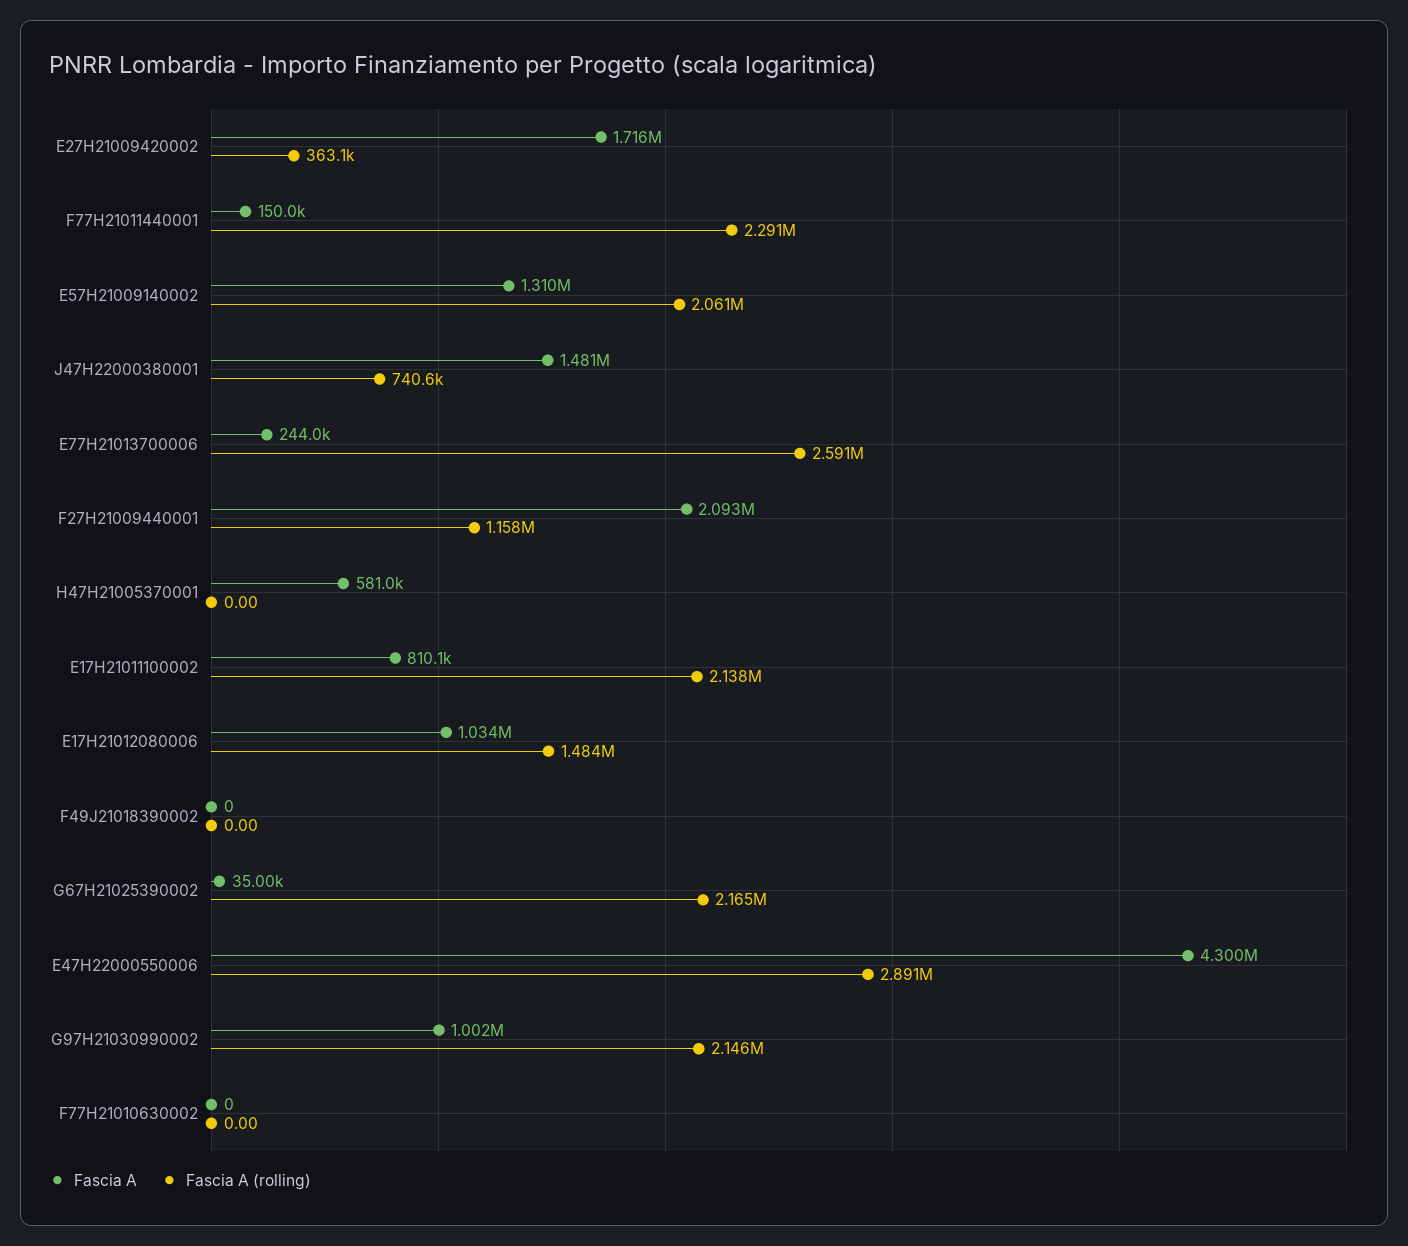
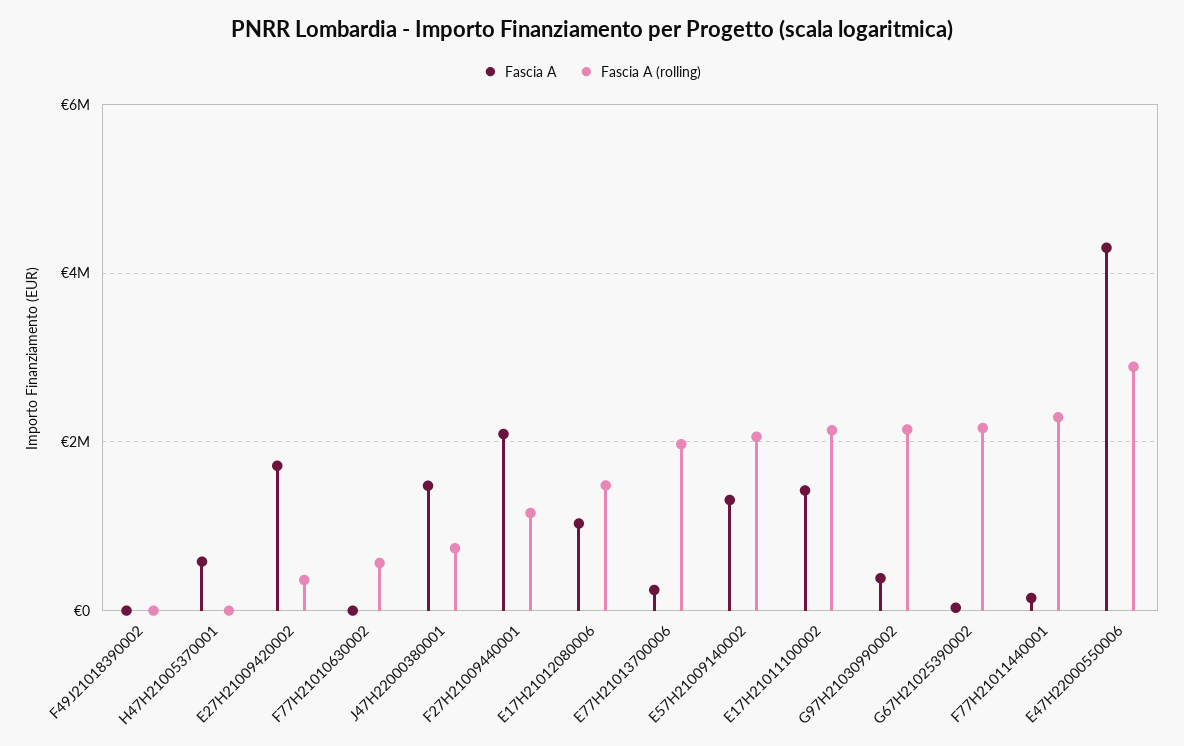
  {
    "Fascia A": {
      "E27H21009420002": 1716000,
      "F77H21011440001": 150000,
      "E57H21009140002": 1310000,
      "J47H22000380001": 1481000,
      "E77H21013700006": 244000,
      "F27H21009440001": 2093000,
      "H47H21005370001": 581000,
-     "E17H21011100002": 810100,
+     "E17H21011100002": 1400000,
      "E17H21012080006": 1034000,
      "F49J21018390002": 0,
      "G67H21025390002": 35000,
      "E47H22000550006": 4300000,
-     "G97H21030990002": 1002000,
+     "G97H21030990002": 400000,
      "F77H21010630002": 0
    },
    "Fascia A (rolling)": {
      "E27H21009420002": 363100,
      "F77H21011440001": 2291000,
      "E57H21009140002": 2061000,
      "J47H22000380001": 740600,
-     "E77H21013700006": 2591000,
+     "E77H21013700006": 2000000,
      "F27H21009440001": 1158000,
      "H47H21005370001": 0,
      "E17H21011100002": 2138000,
      "E17H21012080006": 1484000,
      "F49J21018390002": 0,
      "G67H21025390002": 2165000,
      "E47H22000550006": 2891000,
      "G97H21030990002": 2146000,
-     "F77H21010630002": 0
+     "F77H21010630002": 600000
    }
  }

